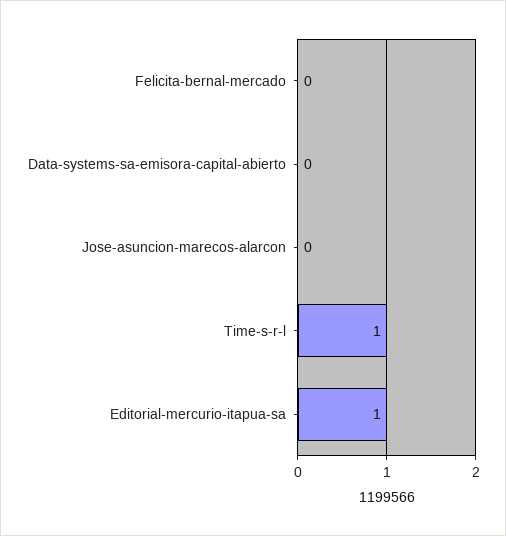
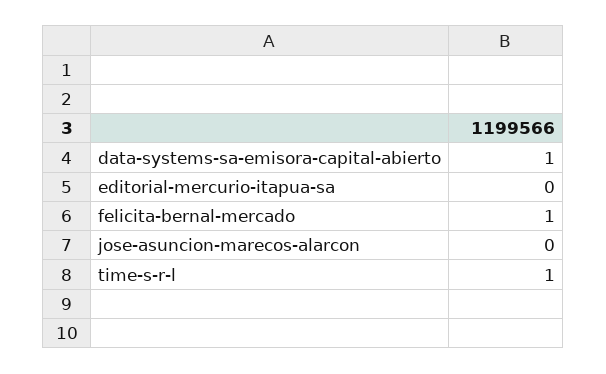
  {
-   "Felicita-bernal-mercado": 0,
+   "Felicita-bernal-mercado": 1,
-   "Data-systems-sa-emisora-capital-abierto": 0,
+   "Data-systems-sa-emisora-capital-abierto": 1,
    "Jose-asuncion-marecos-alarcon": 0,
    "Time-s-r-l": 1,
-   "Editorial-mercurio-itapua-sa": 1
+   "Editorial-mercurio-itapua-sa": 0
  }

